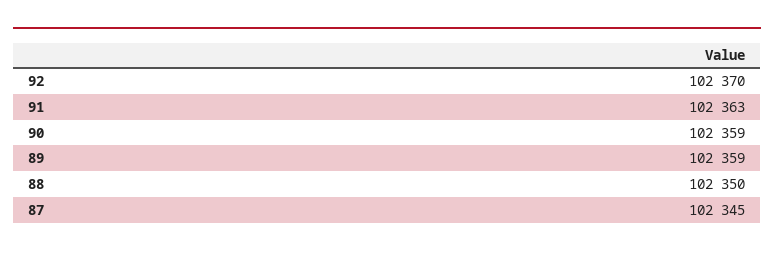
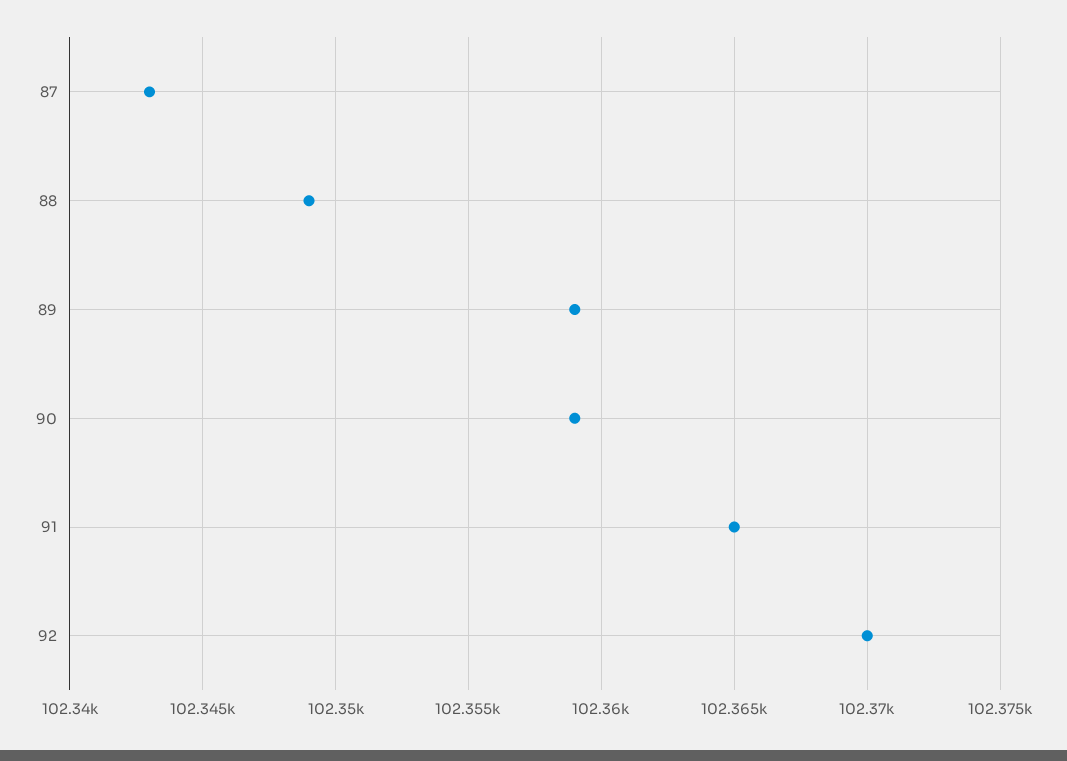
  {
    "92": 102370,
-   "91": 102363,
+   "91": 102365,
    "90": 102359,
    "89": 102359,
-   "88": 102350,
+   "88": 102349,
-   "87": 102345
+   "87": 102343
  }

